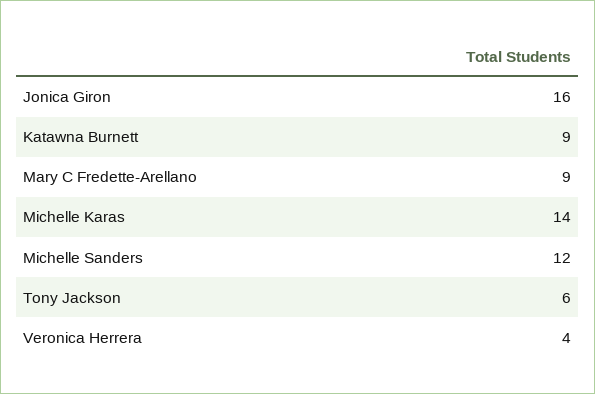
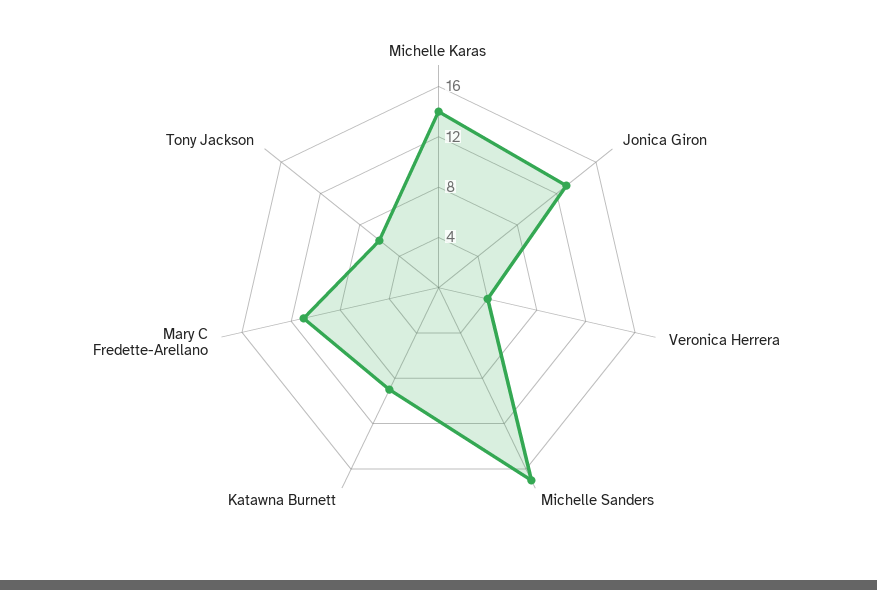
  {
-   "Jonica Giron": 16,
+   "Jonica Giron": 13,
    "Katawna Burnett": 9,
-   "Mary C Fredette-Arellano": 9,
+   "Mary C Fredette-Arellano": 11,
    "Michelle Karas": 14,
-   "Michelle Sanders": 12,
+   "Michelle Sanders": 17,
    "Tony Jackson": 6,
    "Veronica Herrera": 4
  }

